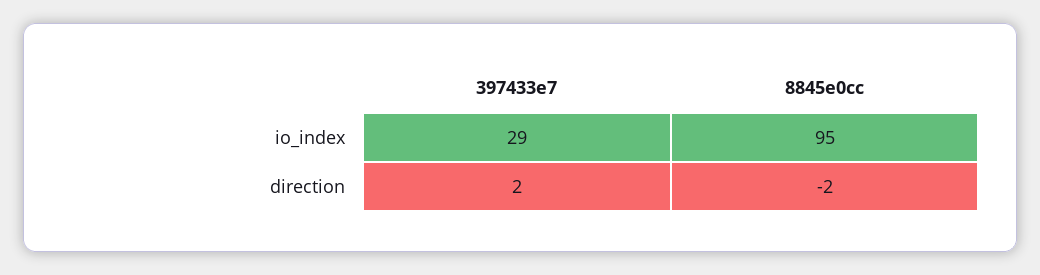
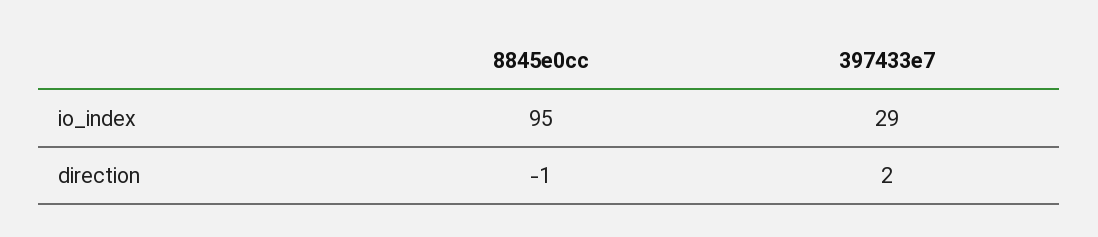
  {
    "397433e7": {
      "io_index": 29,
      "direction": 2
    },
    "8845e0cc": {
      "io_index": 95,
-     "direction": -2
+     "direction": -1
    }
  }

